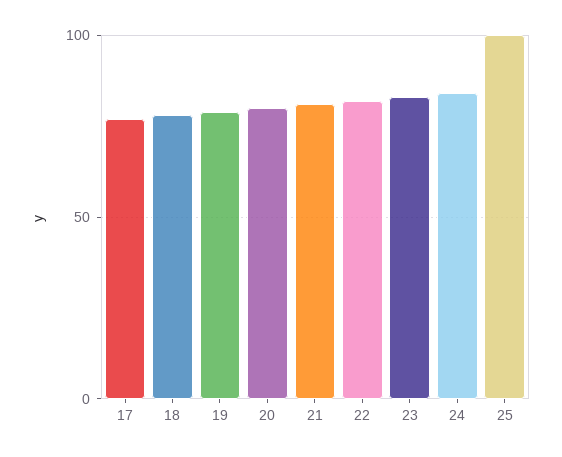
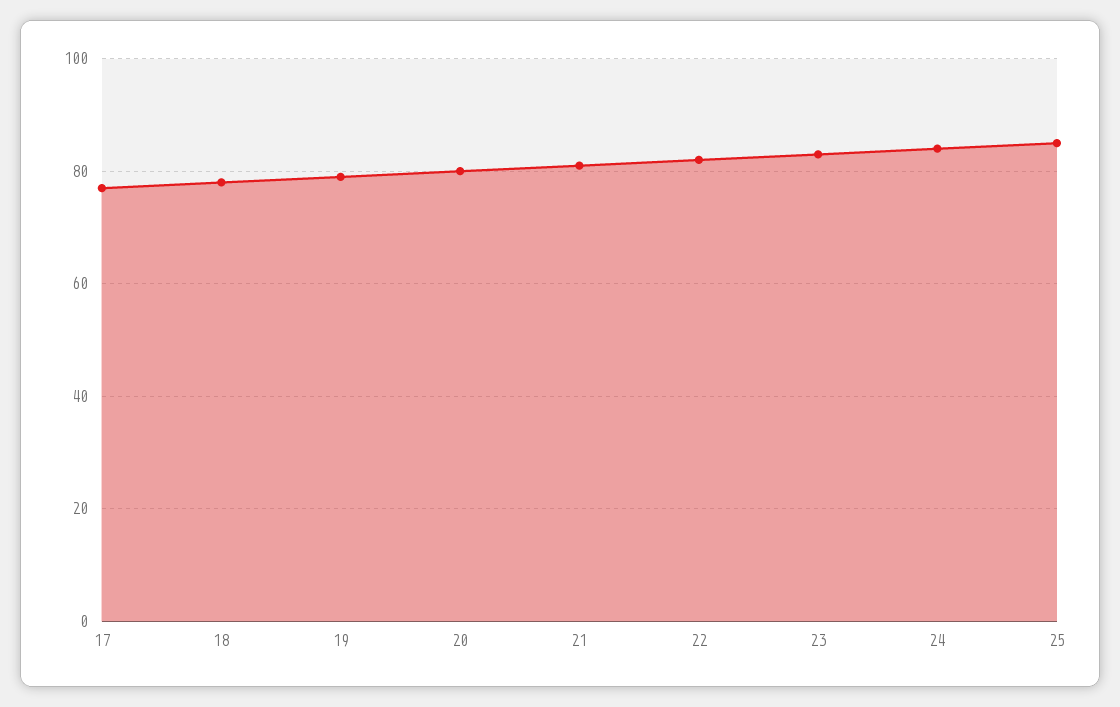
  {
    "17": 75,
    "18": 80,
    "19": 80,
    "20": 80,
    "21": 80,
    "22": 80,
    "23": 85,
    "24": 85,
-   "25": 100
+   "25": 85
  }

